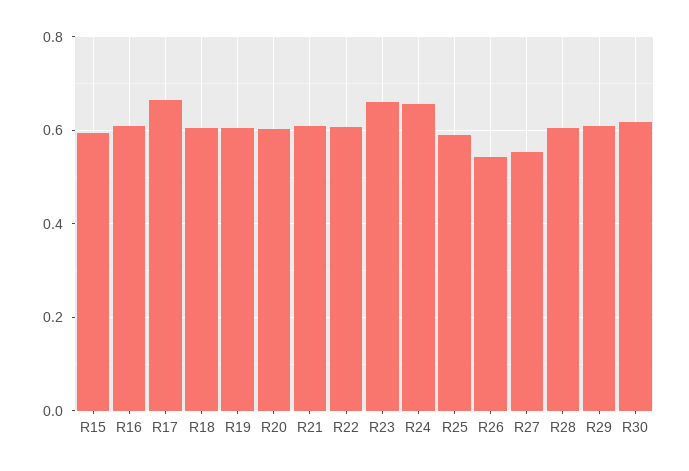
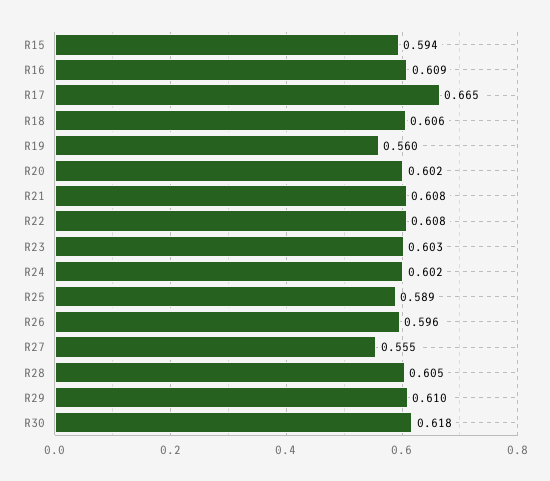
  {
    "R15": 0.594,
    "R16": 0.609,
    "R17": 0.665,
    "R18": 0.606,
-   "R19": 0.6,
+   "R19": 0.56,
    "R20": 0.602,
    "R21": 0.608,
    "R22": 0.608,
-   "R23": 0.66,
+   "R23": 0.603,
-   "R24": 0.66,
+   "R24": 0.602,
    "R25": 0.589,
-   "R26": 0.54,
+   "R26": 0.596,
    "R27": 0.555,
    "R28": 0.605,
    "R29": 0.61,
    "R30": 0.618
  }

